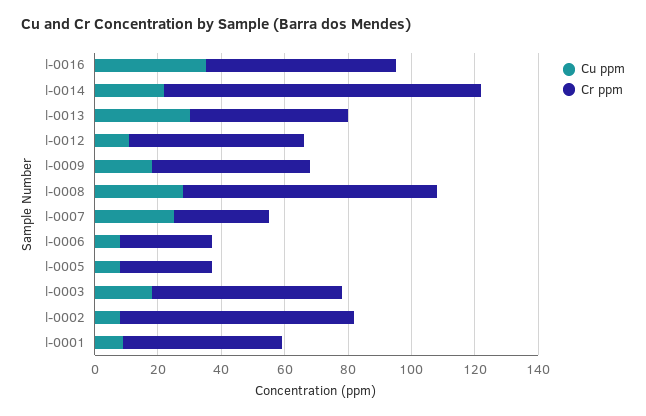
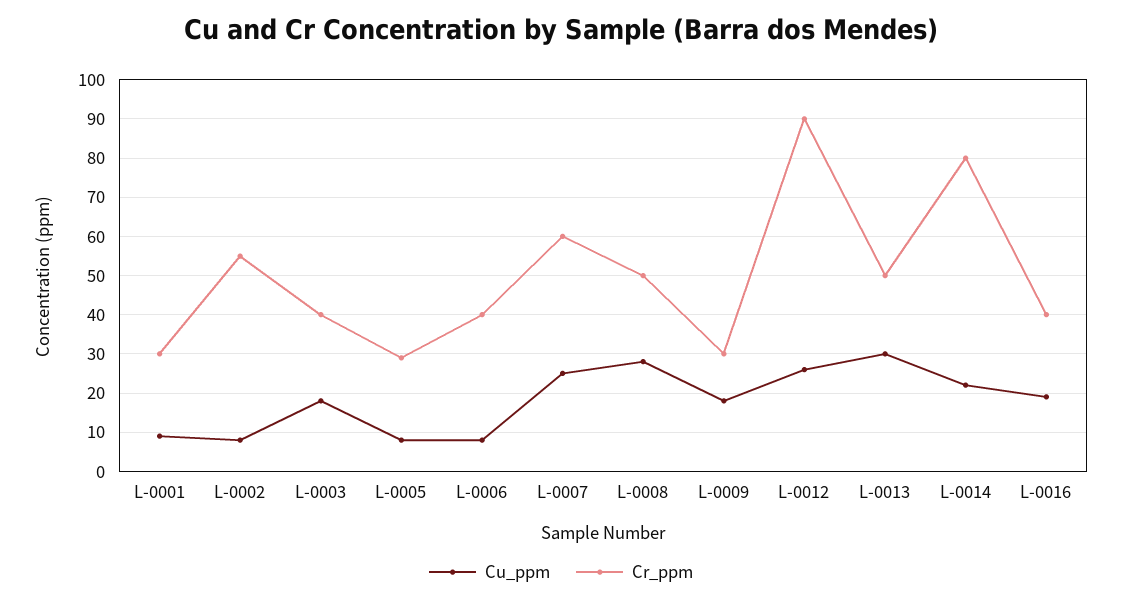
  {
    "Cu ppm": {
-     "l-0016": 35,
+     "l-0016": 20,
      "l-0014": 20,
      "l-0013": 30,
-     "l-0012": 10,
+     "l-0012": 25,
      "l-0009": 20,
      "l-0008": 30,
      "l-0007": 25,
      "l-0006": 10,
      "l-0005": 10,
      "l-0003": 20,
      "l-0002": 10,
      "l-0001": 10
    },
    "Cr ppm": {
-     "l-0016": 60,
+     "l-0016": 40,
-     "l-0014": 100,
+     "l-0014": 80,
      "l-0013": 50,
-     "l-0012": 55,
+     "l-0012": 90,
-     "l-0009": 50,
+     "l-0009": 30,
-     "l-0008": 80,
+     "l-0008": 50,
-     "l-0007": 30,
+     "l-0007": 60,
-     "l-0006": 30,
+     "l-0006": 40,
      "l-0005": 30,
-     "l-0003": 60,
+     "l-0003": 40,
-     "l-0002": 75,
+     "l-0002": 55,
-     "l-0001": 50
+     "l-0001": 30
    }
  }

